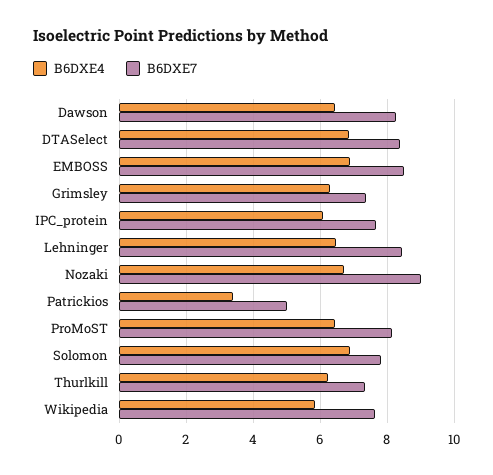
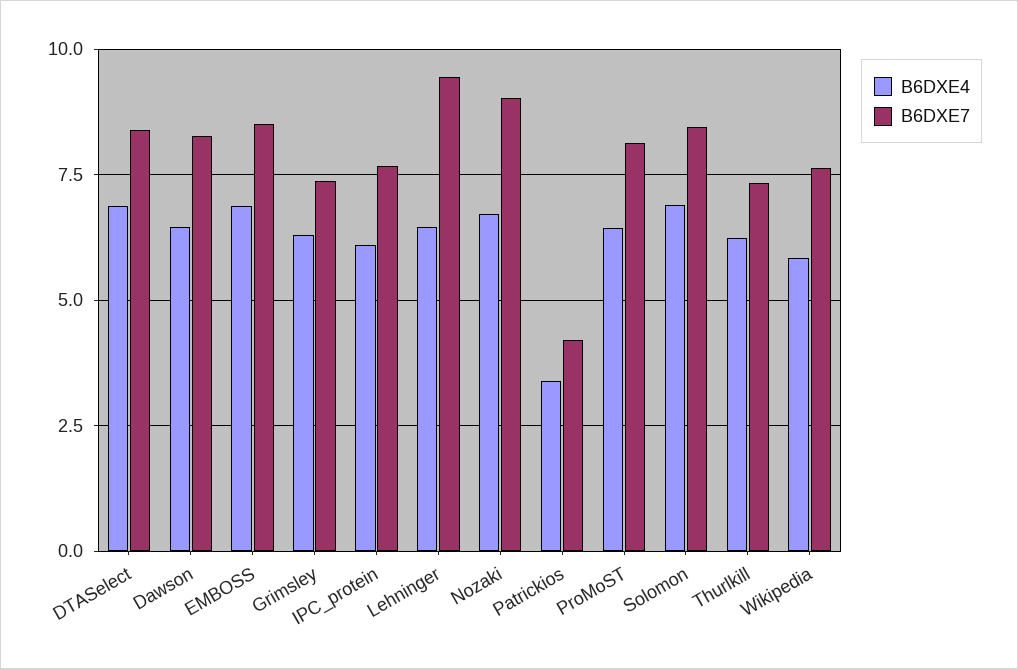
  {
    "B6DXE4": {
      "Dawson": 6.4,
      "DTASelect": 6.8,
      "EMBOSS": 6.8,
      "Grimsley": 6.4,
      "IPC_protein": 6,
      "Lehninger": 6.4,
      "Nozaki": 6.8,
      "Patrickios": 3.4,
      "ProMoST": 6.4,
      "Solomon": 6.8,
      "Thurlkill": 6.2,
      "Wikipedia": 5.8
    },
    "B6DXE7": {
      "Dawson": 8.2,
      "DTASelect": 8.4,
      "EMBOSS": 8.6,
      "Grimsley": 7.4,
      "IPC_protein": 7.6,
-     "Lehninger": 8.4,
+     "Lehninger": 9.5,
      "Nozaki": 9,
-     "Patrickios": 5,
+     "Patrickios": 4.25,
      "ProMoST": 8.2,
-     "Solomon": 7.8,
+     "Solomon": 8.5,
      "Thurlkill": 7.4,
      "Wikipedia": 7.6
    }
  }

